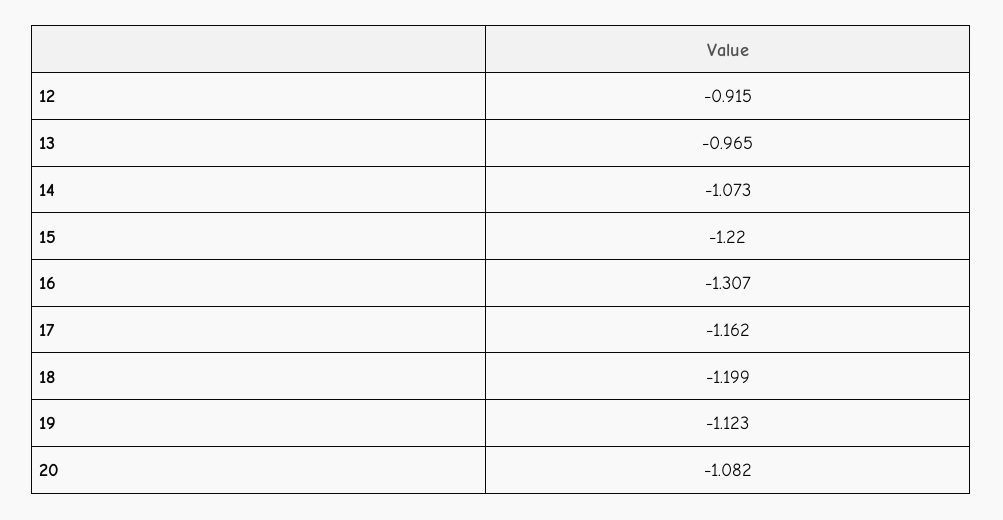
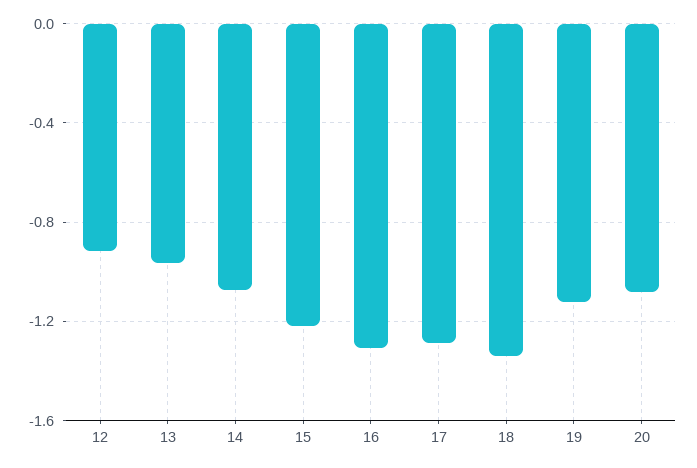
  {
    "12": -0.915,
    "13": -0.965,
    "14": -1.073,
    "15": -1.22,
    "16": -1.307,
-   "17": -1.162,
+   "17": -1.3,
-   "18": -1.199,
+   "18": -1.35,
    "19": -1.123,
    "20": -1.082
  }

